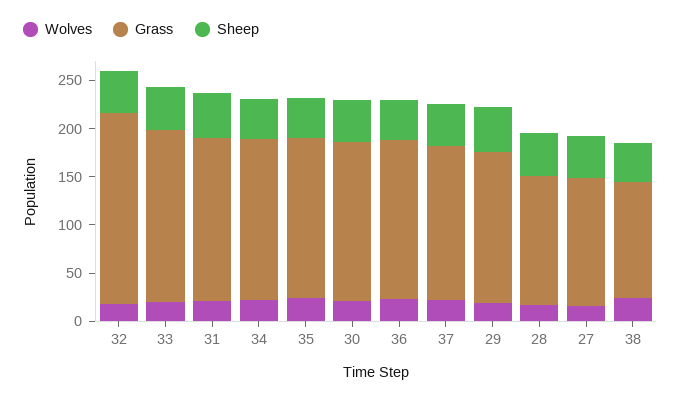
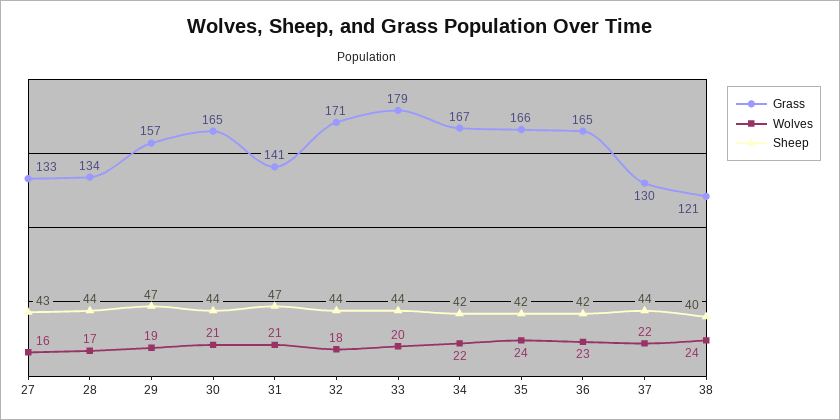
  {
    "Wolves": {
      "32": 18,
      "33": 20,
      "31": 21,
      "34": 22,
      "35": 24,
      "30": 21,
      "36": 23,
      "37": 22,
      "29": 19,
      "28": 17,
      "27": 16,
      "38": 24
    },
    "Grass": {
-     "32": 200,
+     "32": 171,
      "33": 179,
-     "31": 170,
+     "31": 141,
      "34": 167,
      "35": 166,
      "30": 165,
      "36": 165,
-     "37": 160,
+     "37": 130,
      "29": 157,
      "28": 134,
      "27": 133,
      "38": 121
    },
    "Sheep": {
      "32": 44,
      "33": 44,
      "31": 47,
      "34": 42,
      "35": 42,
      "30": 44,
      "36": 42,
      "37": 44,
      "29": 47,
      "28": 44,
      "27": 43,
      "38": 40
    }
  }

